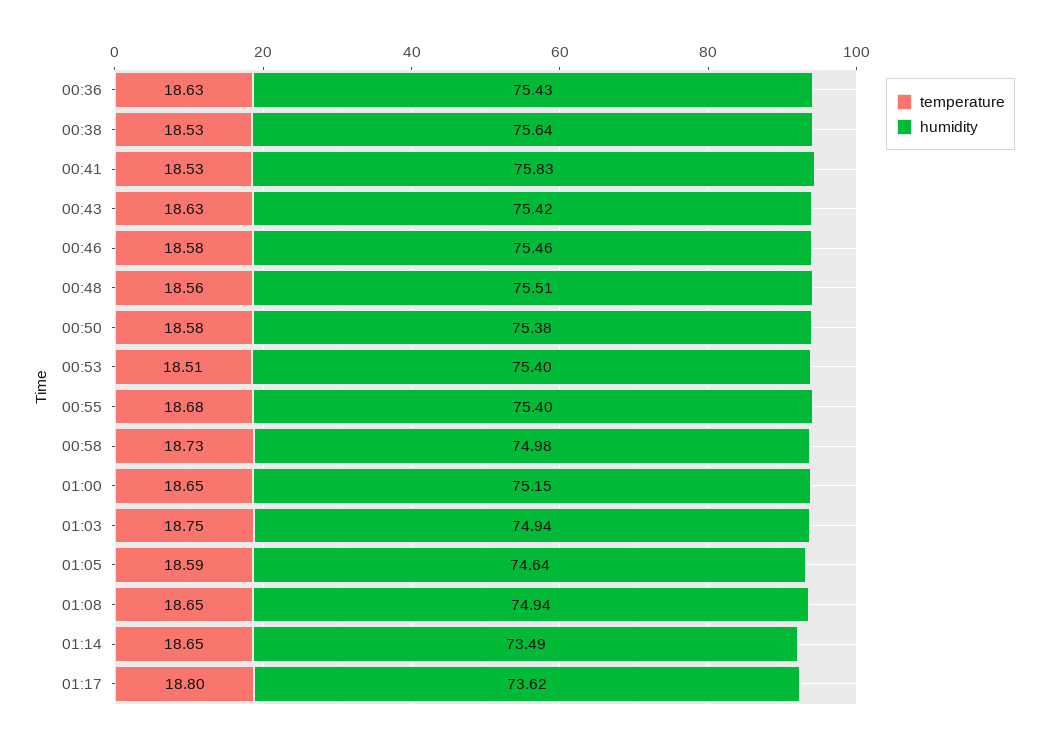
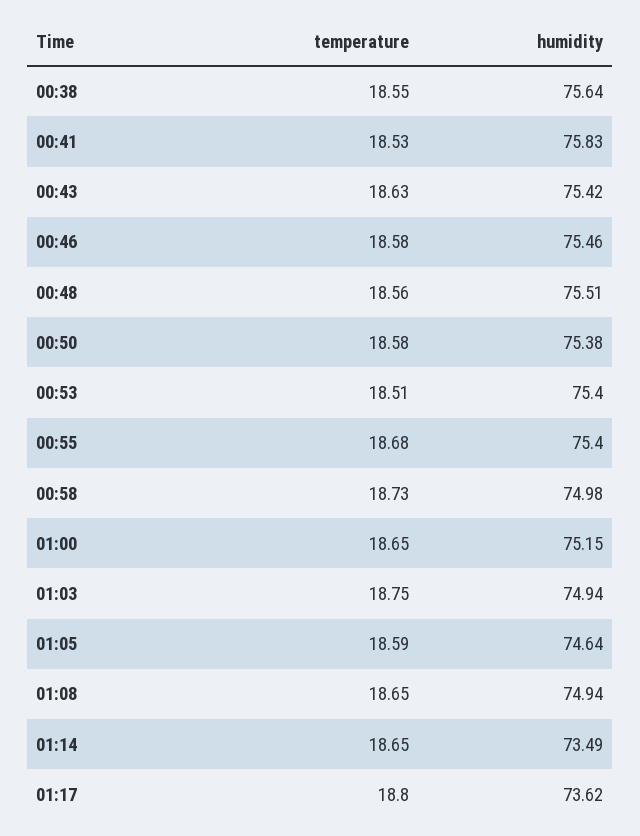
  {
    "temperature": {
-     "00:36": 18.63,
-     "00:38": 18.53,
+     "00:38": 18.55,
      "00:41": 18.53,
      "00:43": 18.63,
      "00:46": 18.58,
      "00:48": 18.56,
      "00:50": 18.58,
      "00:53": 18.51,
      "00:55": 18.68,
      "00:58": 18.73,
      "01:00": 18.65,
      "01:03": 18.75,
      "01:05": 18.59,
      "01:08": 18.65,
      "01:14": 18.65,
      "01:17": 18.8
    },
    "humidity": {
-     "00:36": 75.43,
      "00:38": 75.64,
      "00:41": 75.83,
      "00:43": 75.42,
      "00:46": 75.46,
      "00:48": 75.51,
      "00:50": 75.38,
      "00:53": 75.4,
      "00:55": 75.4,
      "00:58": 74.98,
      "01:00": 75.15,
      "01:03": 74.94,
      "01:05": 74.64,
      "01:08": 74.94,
      "01:14": 73.49,
      "01:17": 73.62
    }
  }

